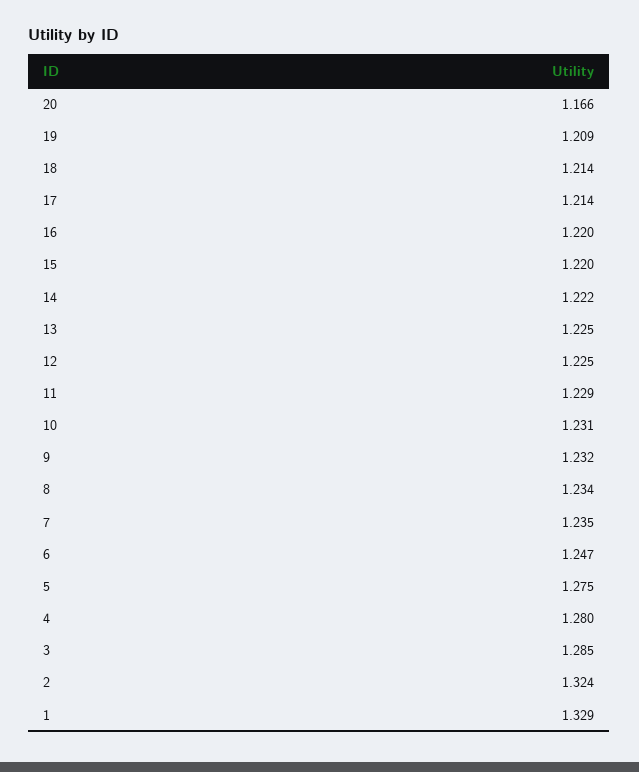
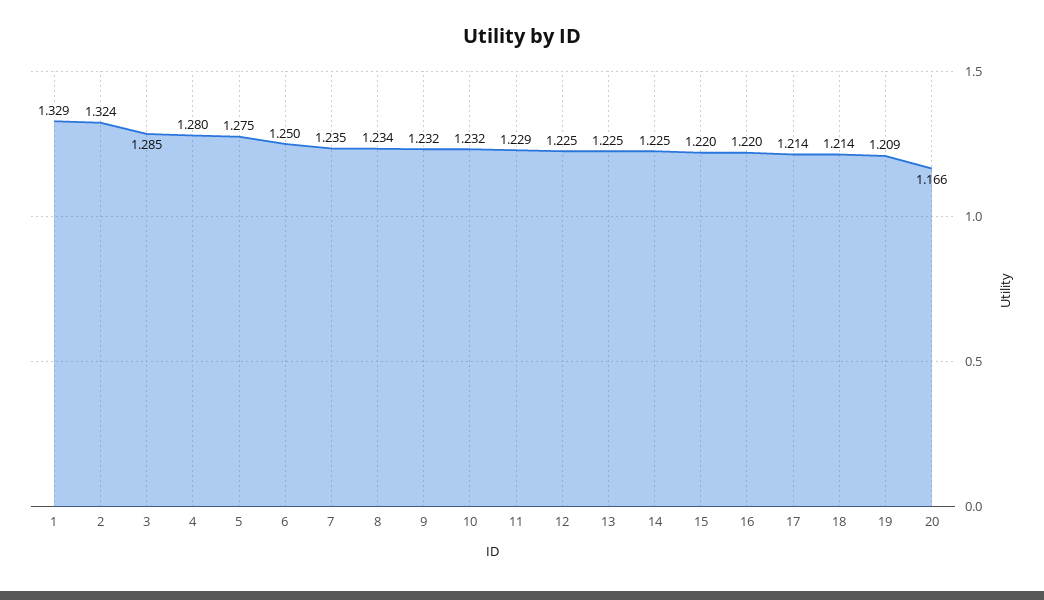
  {
    "20": 1.166,
    "19": 1.209,
    "18": 1.214,
    "17": 1.214,
    "16": 1.22,
    "15": 1.22,
-   "14": 1.222,
+   "14": 1.225,
    "13": 1.225,
    "12": 1.225,
    "11": 1.229,
-   "10": 1.231,
+   "10": 1.232,
    "9": 1.232,
    "8": 1.234,
    "7": 1.235,
-   "6": 1.247,
+   "6": 1.25,
    "5": 1.275,
    "4": 1.28,
    "3": 1.285,
    "2": 1.324,
    "1": 1.329
  }

